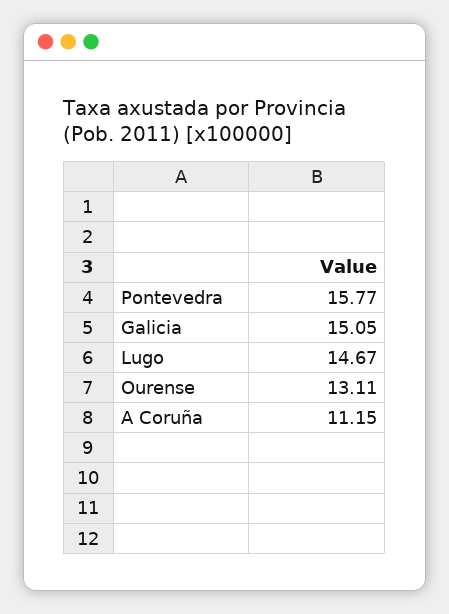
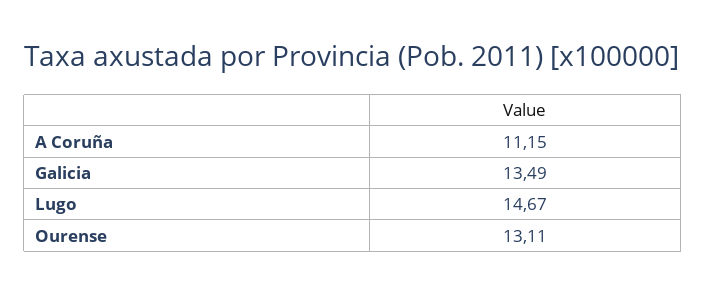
  {
-   "Pontevedra": 15.77,
-   "Galicia": 15.05,
+   "Galicia": 13.49,
    "Lugo": 14.67,
    "Ourense": 13.11,
    "A Coruña": 11.15
  }

